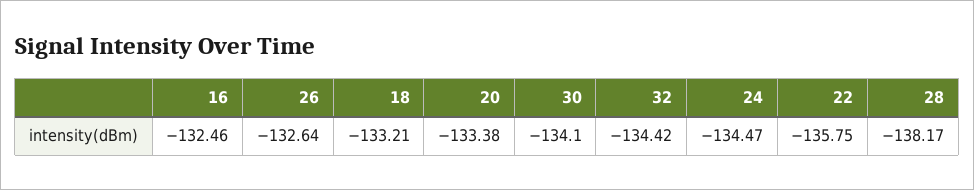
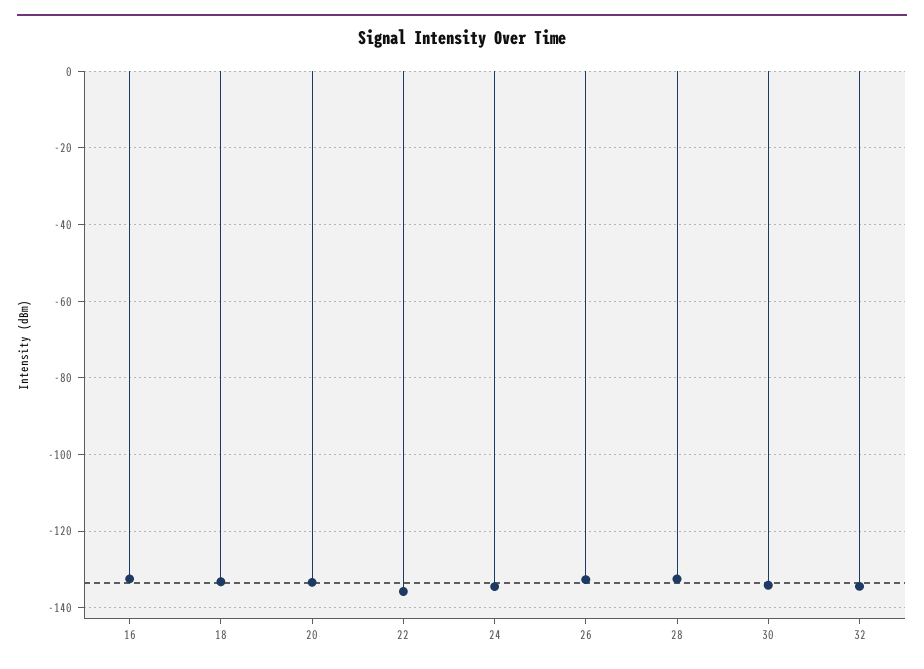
  {
    "16": -132.46,
    "26": -132.64,
    "18": -133.21,
    "20": -133.38,
    "30": -134.1,
    "32": -134.42,
    "24": -134.47,
    "22": -135.75,
-   "28": -138.17
+   "28": -132
  }

